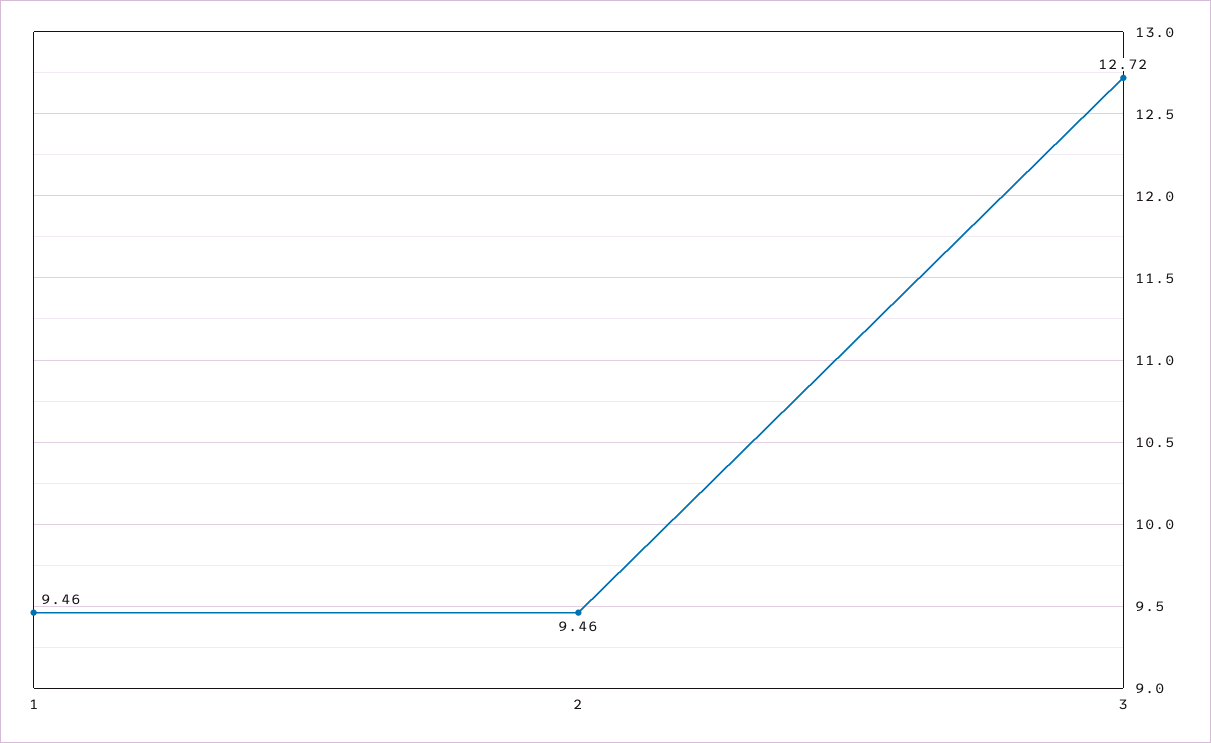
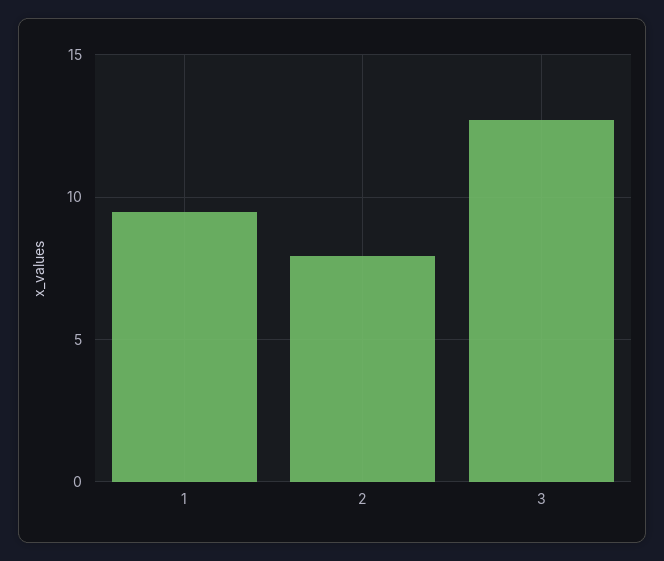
  {
    "1": 9.46,
-   "2": 9.46,
+   "2": 8,
    "3": 12.72
  }

